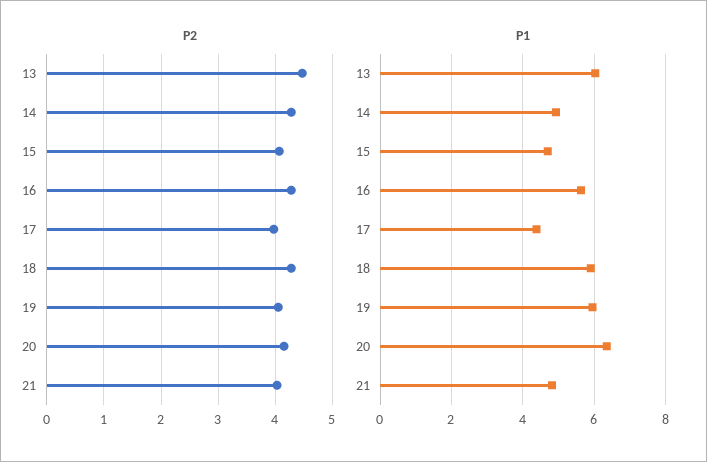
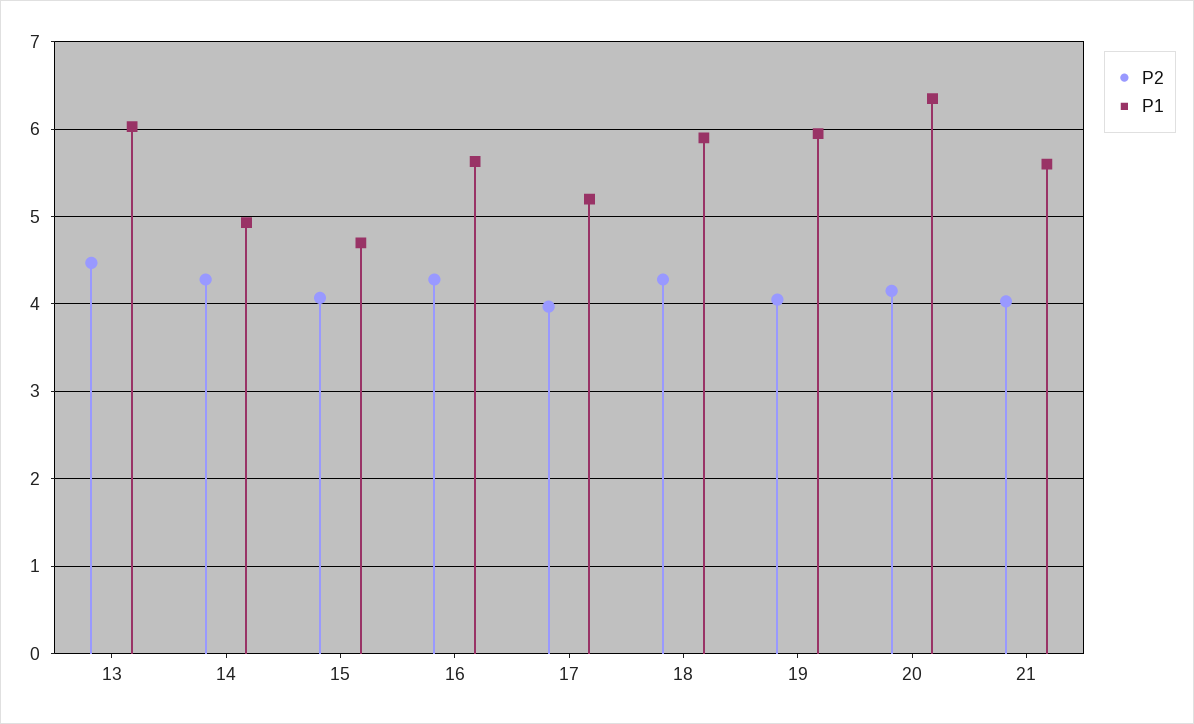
  {
    "P2": {
      "13": 4.5,
      "14": 4.3,
      "15": 4.1,
      "16": 4.3,
      "17": 4,
      "18": 4.3,
      "19": 4.1,
      "20": 4.2,
      "21": 4
    },
    "P1": {
      "13": 6,
      "14": 4.9,
      "15": 4.7,
      "16": 5.6,
-     "17": 4.4,
+     "17": 5.2,
      "18": 5.9,
      "19": 6,
      "20": 6.4,
-     "21": 4.8
+     "21": 5.6
    }
  }

